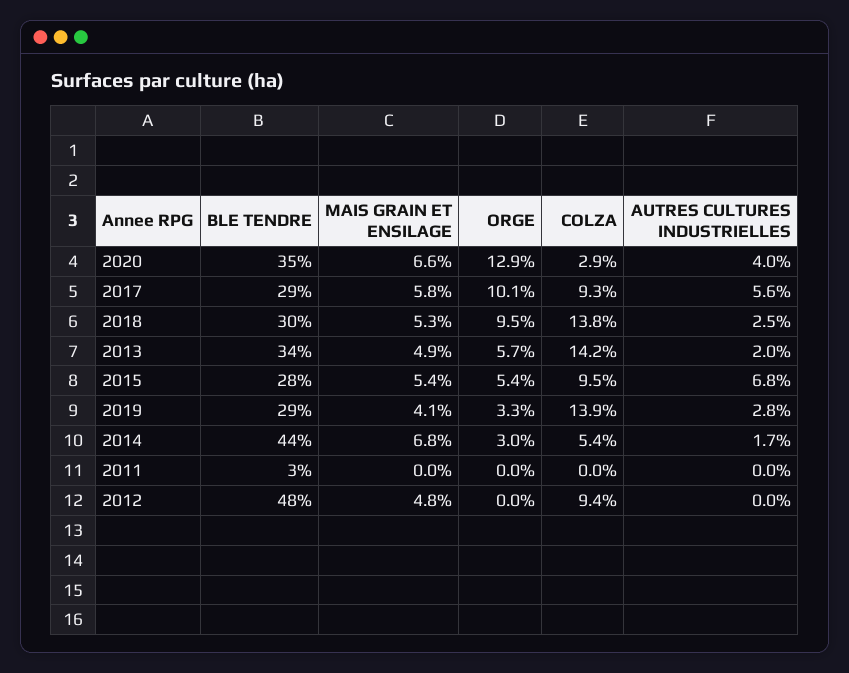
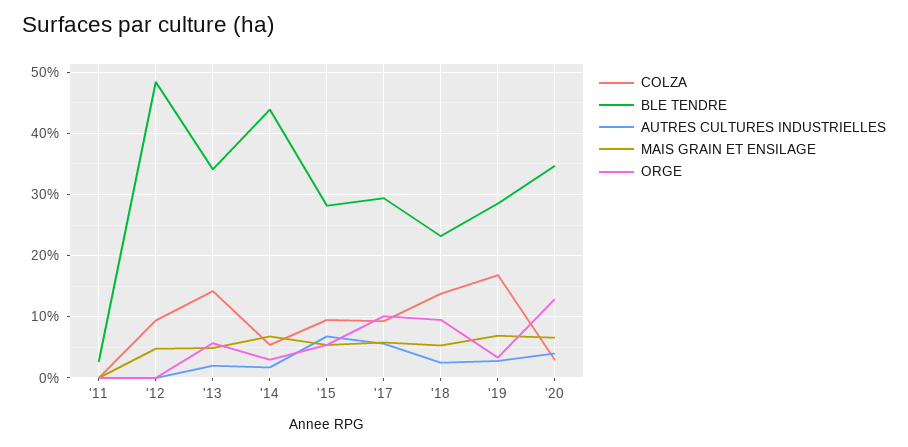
  {
    "BLE TENDRE": {
      "2020": 35,
      "2017": 29,
-     "2018": 30,
+     "2018": 23,
      "2013": 34,
      "2015": 28,
      "2019": 29,
      "2014": 44,
      "2011": 3,
      "2012": 48
    },
    "MAIS GRAIN ET ENSILAGE": {
      "2020": 6.6,
      "2017": 5.8,
      "2018": 5.3,
      "2013": 4.9,
      "2015": 5.4,
-     "2019": 4.1,
+     "2019": 7,
      "2014": 6.8,
      "2011": 0,
      "2012": 4.8
    },
    "ORGE": {
      "2020": 12.9,
      "2017": 10.1,
      "2018": 9.5,
      "2013": 5.7,
      "2015": 5.4,
      "2019": 3.3,
      "2014": 3,
      "2011": 0,
      "2012": 0
    },
    "COLZA": {
      "2020": 2.9,
      "2017": 9.3,
      "2018": 13.8,
      "2013": 14.2,
      "2015": 9.5,
-     "2019": 13.9,
+     "2019": 17,
      "2014": 5.4,
      "2011": 0,
      "2012": 9.4
    },
    "AUTRES CULTURES INDUSTRIELLES": {
      "2020": 4,
      "2017": 5.6,
      "2018": 2.5,
      "2013": 2,
      "2015": 6.8,
      "2019": 2.8,
      "2014": 1.7,
      "2011": 0,
      "2012": 0
    }
  }

